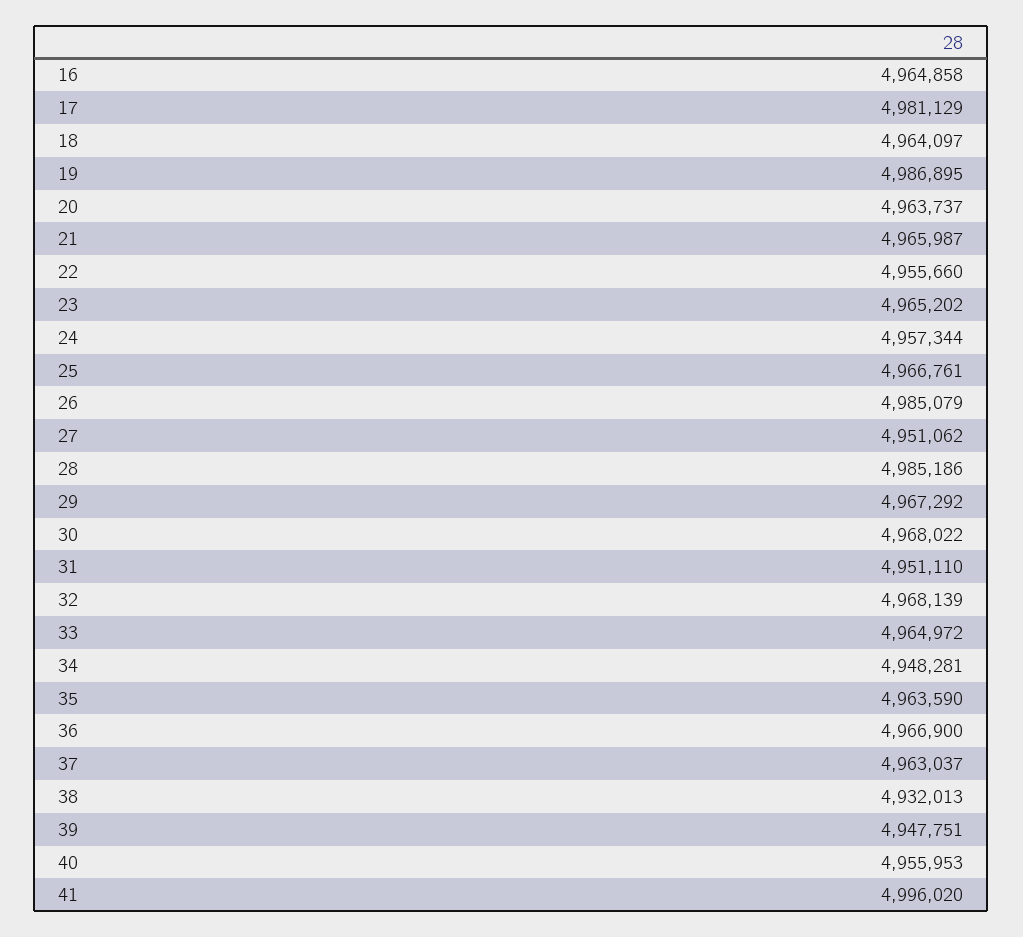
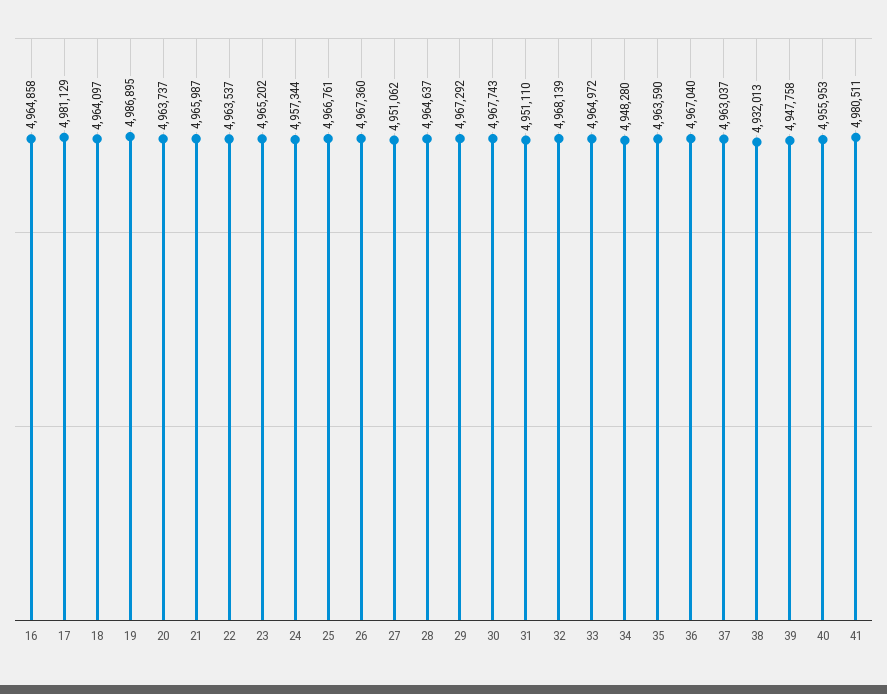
  {
    "16": 4964858,
    "17": 4981129,
    "18": 4964097,
    "19": 4986895,
    "20": 4963737,
    "21": 4965987,
-   "22": 4955660,
+   "22": 4963537,
    "23": 4965202,
    "24": 4957344,
    "25": 4966761,
-   "26": 4985079,
+   "26": 4967360,
    "27": 4951062,
-   "28": 4985186,
+   "28": 4964637,
    "29": 4967292,
-   "30": 4968022,
+   "30": 4967743,
    "31": 4951110,
    "32": 4968139,
    "33": 4964972,
-   "34": 4948281,
+   "34": 4948280,
    "35": 4963590,
-   "36": 4966900,
+   "36": 4967040,
    "37": 4963037,
    "38": 4932013,
-   "39": 4947751,
+   "39": 4947758,
    "40": 4955953,
-   "41": 4996020
+   "41": 4980511
  }

